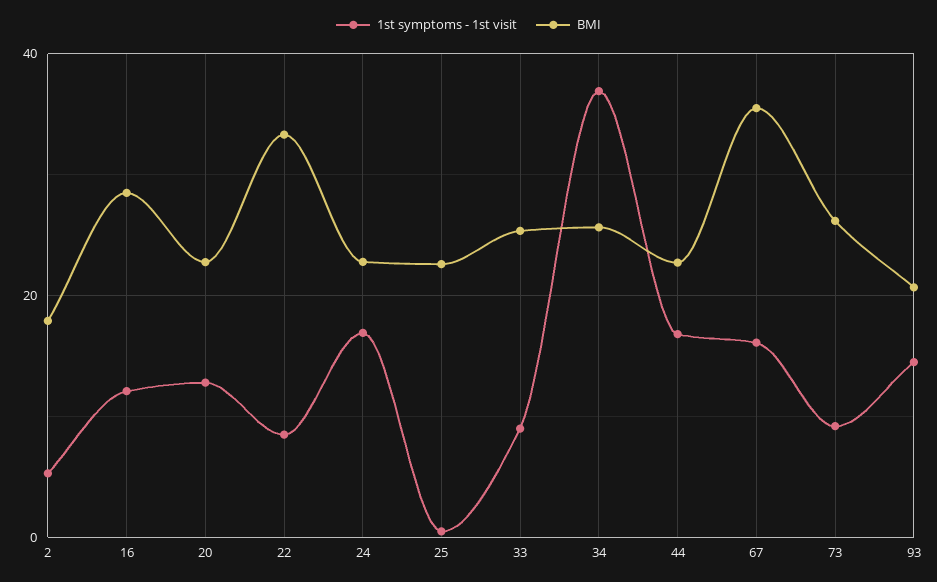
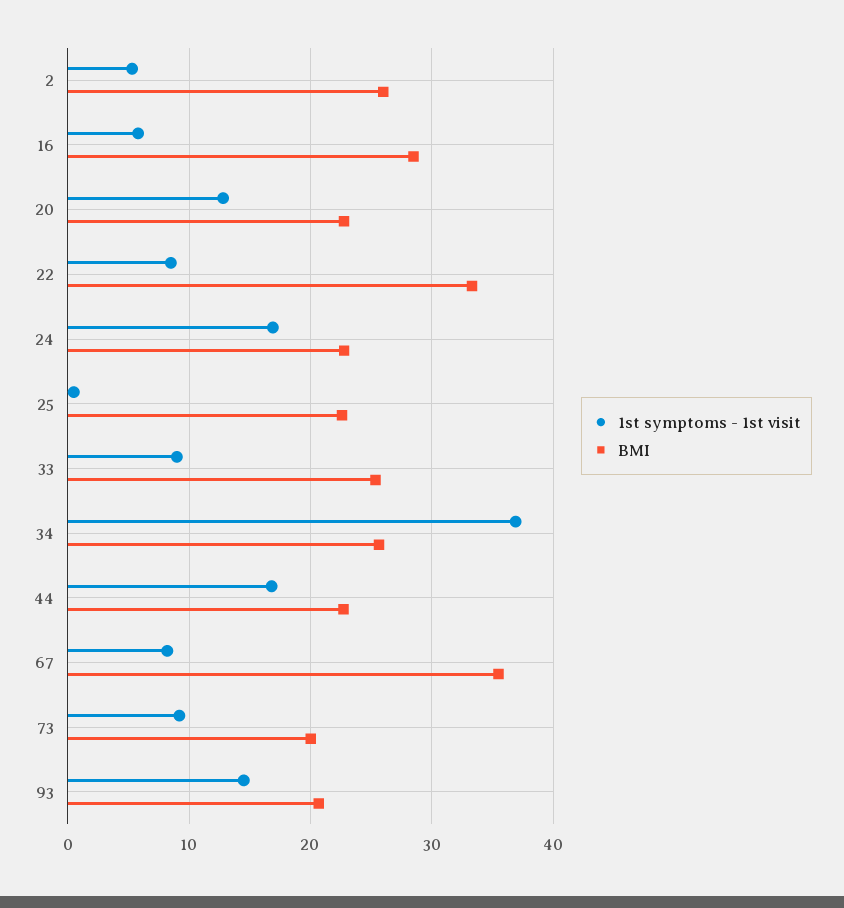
  {
    "1st symptoms - 1st visit": {
      "2": 5,
-     "16": 12,
+     "16": 6,
      "20": 13,
      "22": 9,
      "24": 17,
      "25": 1,
      "33": 9,
      "34": 37,
      "44": 17,
-     "67": 16,
+     "67": 8,
      "73": 9,
      "93": 15
    },
    "BMI": {
-     "2": 18,
+     "2": 26,
      "16": 28,
      "20": 23,
      "22": 33,
      "24": 23,
      "25": 23,
      "33": 25,
      "34": 26,
      "44": 23,
      "67": 35,
-     "73": 26,
+     "73": 20,
      "93": 21
    }
  }

